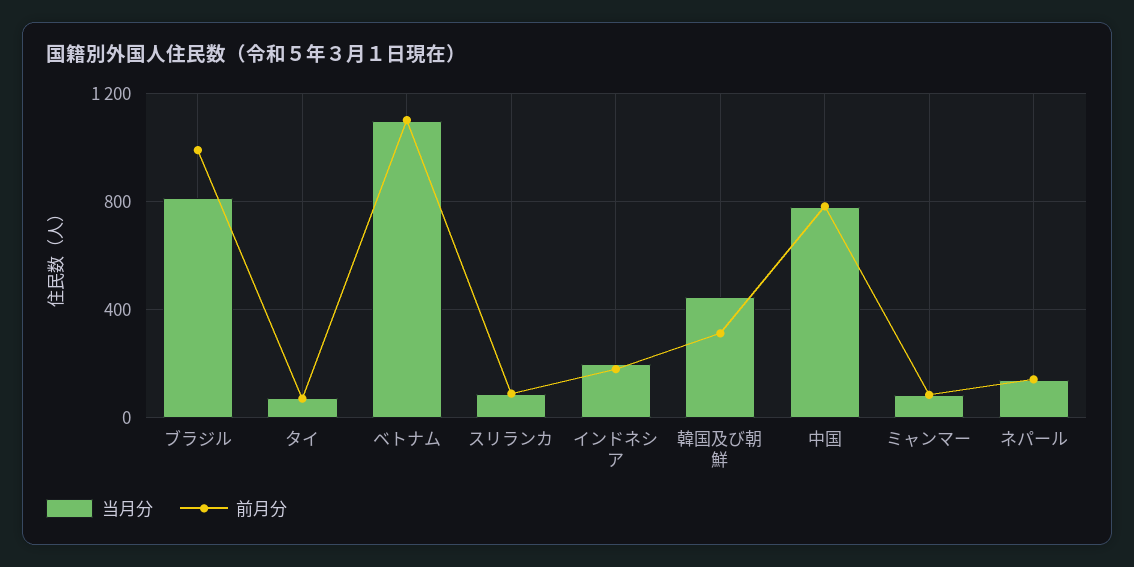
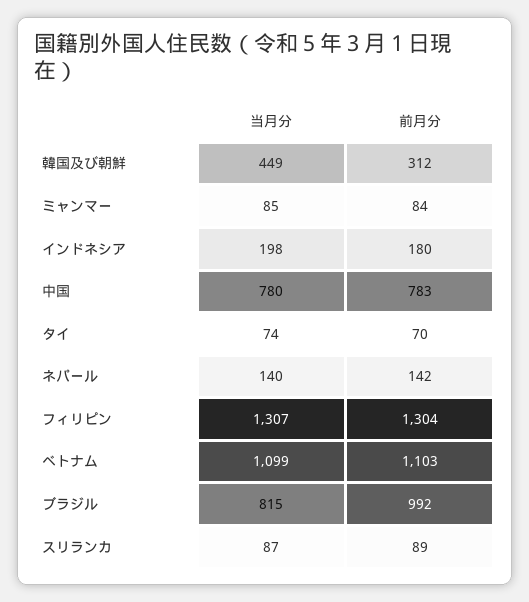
  {
    "当月分": {
      "ブラジル": 815,
      "タイ": 74,
      "ベトナム": 1099,
      "スリランカ": 87,
      "インドネシア": 198,
      "韓国及び朝鮮": 449,
      "中国": 780,
      "ミャンマー": 85,
-     "ネパール": 140
+     "ネパール": 140,
+     "フィリピン": 1307
    },
    "前月分": {
      "ブラジル": 992,
      "タイ": 70,
      "ベトナム": 1103,
      "スリランカ": 89,
      "インドネシア": 180,
      "韓国及び朝鮮": 312,
      "中国": 783,
      "ミャンマー": 84,
-     "ネパール": 142
+     "ネパール": 142,
+     "フィリピン": 1304
    }
  }

